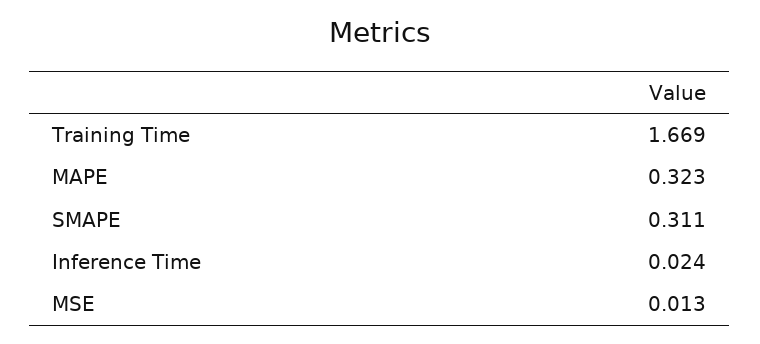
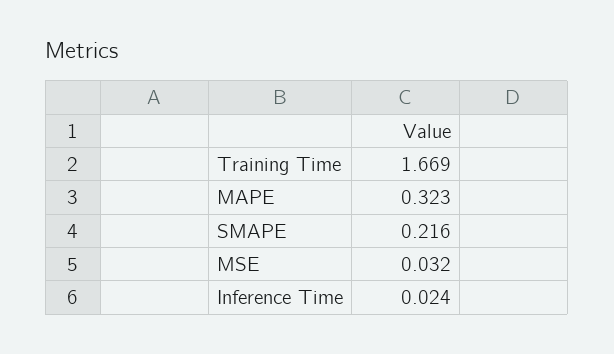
  {
    "Training Time": 1.669,
    "MAPE": 0.323,
-   "SMAPE": 0.311,
+   "SMAPE": 0.216,
    "Inference Time": 0.024,
-   "MSE": 0.013
+   "MSE": 0.032
  }

